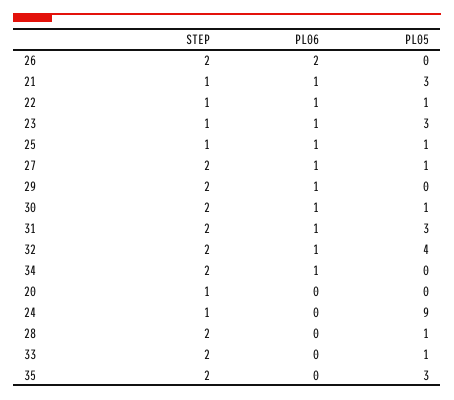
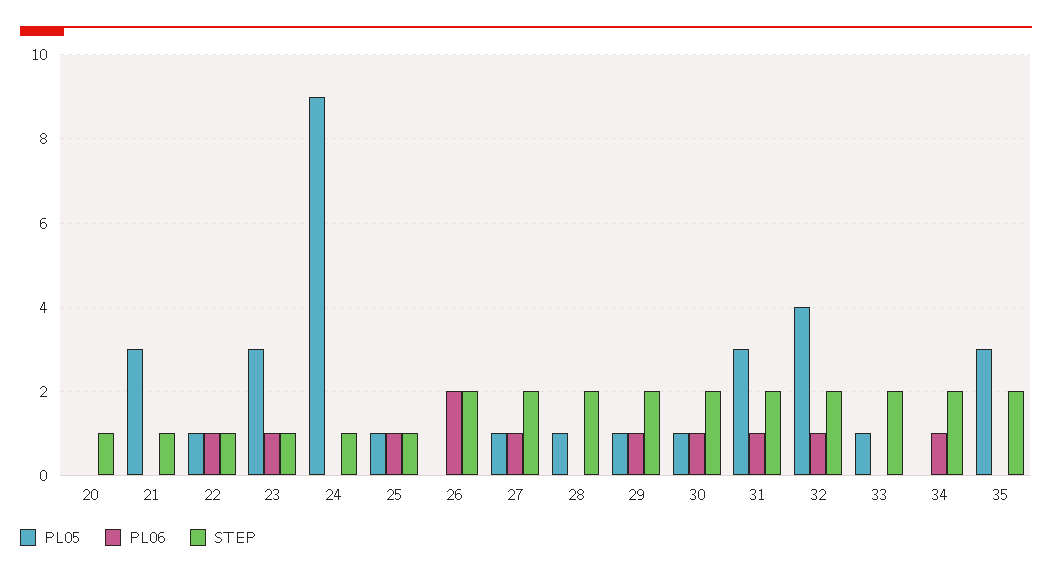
  {
    "STEP": {
      "26": 2,
      "21": 1,
      "22": 1,
      "23": 1,
      "25": 1,
      "27": 2,
      "29": 2,
      "30": 2,
      "31": 2,
      "32": 2,
      "34": 2,
      "20": 1,
      "24": 1,
      "28": 2,
      "33": 2,
      "35": 2
    },
    "PL06": {
      "26": 2,
-     "21": 1,
+     "21": 0,
      "22": 1,
      "23": 1,
      "25": 1,
      "27": 1,
      "29": 1,
      "30": 1,
      "31": 1,
      "32": 1,
      "34": 1,
      "20": 0,
      "24": 0,
      "28": 0,
      "33": 0,
      "35": 0
    },
    "PL05": {
      "26": 0,
      "21": 3,
      "22": 1,
      "23": 3,
      "25": 1,
      "27": 1,
-     "29": 0,
+     "29": 1,
      "30": 1,
      "31": 3,
      "32": 4,
      "34": 0,
      "20": 0,
      "24": 9,
      "28": 1,
      "33": 1,
      "35": 3
    }
  }

